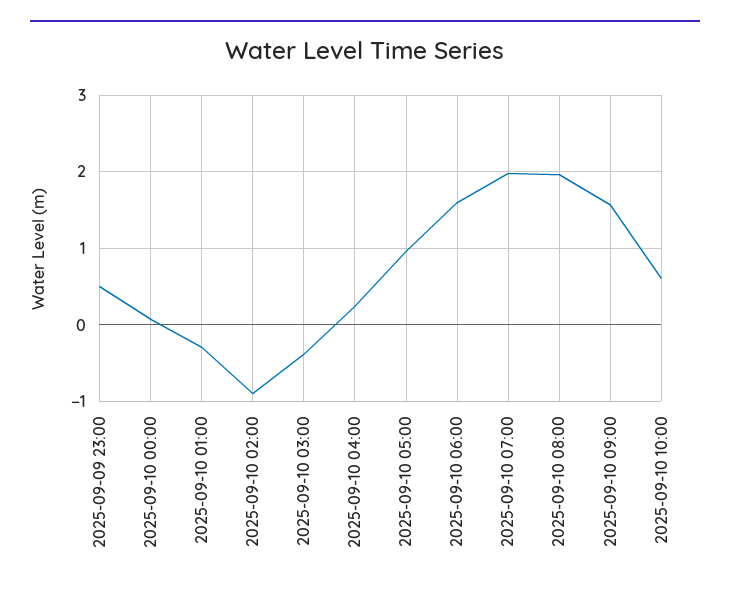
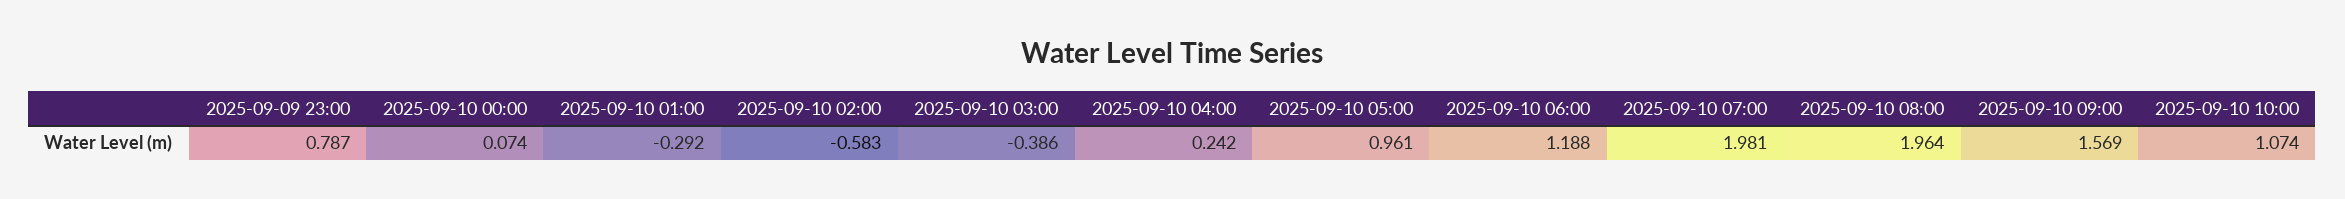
  {
-   "2025-09-09 23:00": 0.5,
+   "2025-09-09 23:00": 0.787,
    "2025-09-10 00:00": 0.074,
    "2025-09-10 01:00": -0.292,
-   "2025-09-10 02:00": -0.9,
+   "2025-09-10 02:00": -0.583,
    "2025-09-10 03:00": -0.386,
    "2025-09-10 04:00": 0.242,
    "2025-09-10 05:00": 0.961,
-   "2025-09-10 06:00": 1.6,
+   "2025-09-10 06:00": 1.188,
    "2025-09-10 07:00": 1.981,
    "2025-09-10 08:00": 1.964,
    "2025-09-10 09:00": 1.569,
-   "2025-09-10 10:00": 0.6
+   "2025-09-10 10:00": 1.074
  }

